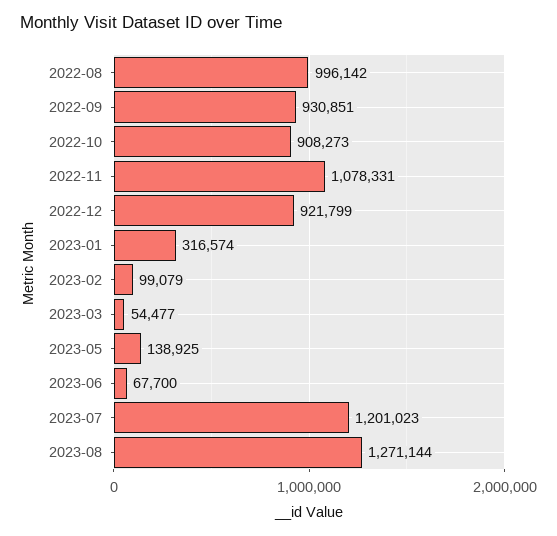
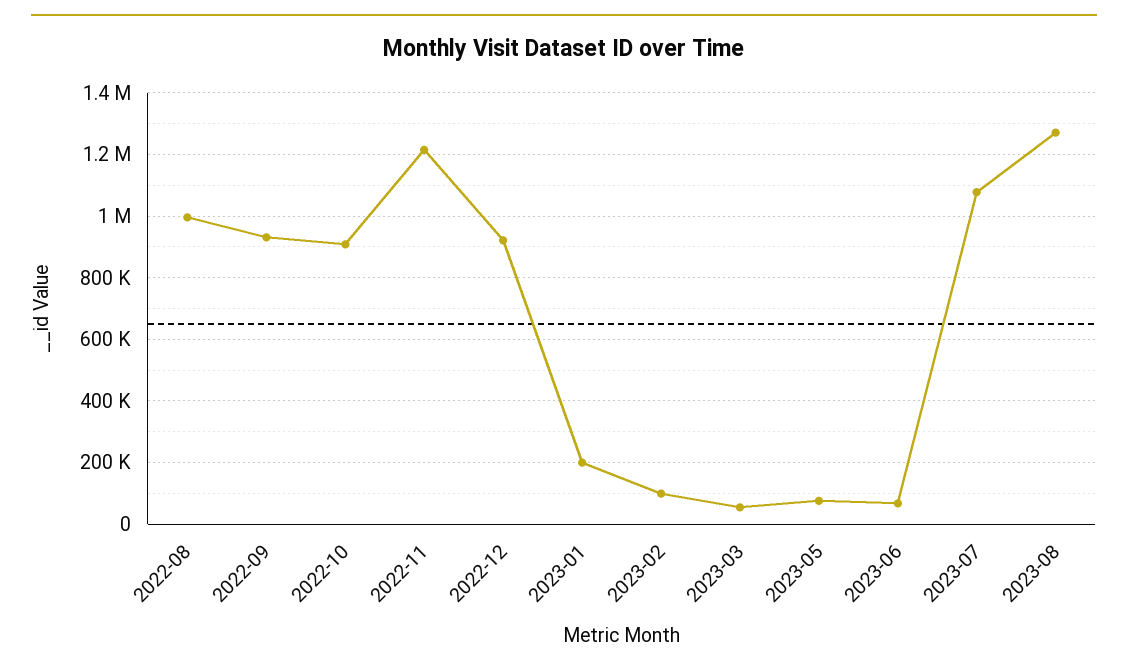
  {
    "2022-08": 996142,
    "2022-09": 930851,
    "2022-10": 908273,
-   "2022-11": 1078331,
+   "2022-11": 1220000,
    "2022-12": 921799,
-   "2023-01": 316574,
+   "2023-01": 200000,
    "2023-02": 99079,
    "2023-03": 54477,
-   "2023-05": 138925,
+   "2023-05": 80000,
    "2023-06": 67700,
-   "2023-07": 1201023,
+   "2023-07": 1080000,
    "2023-08": 1271144
  }

